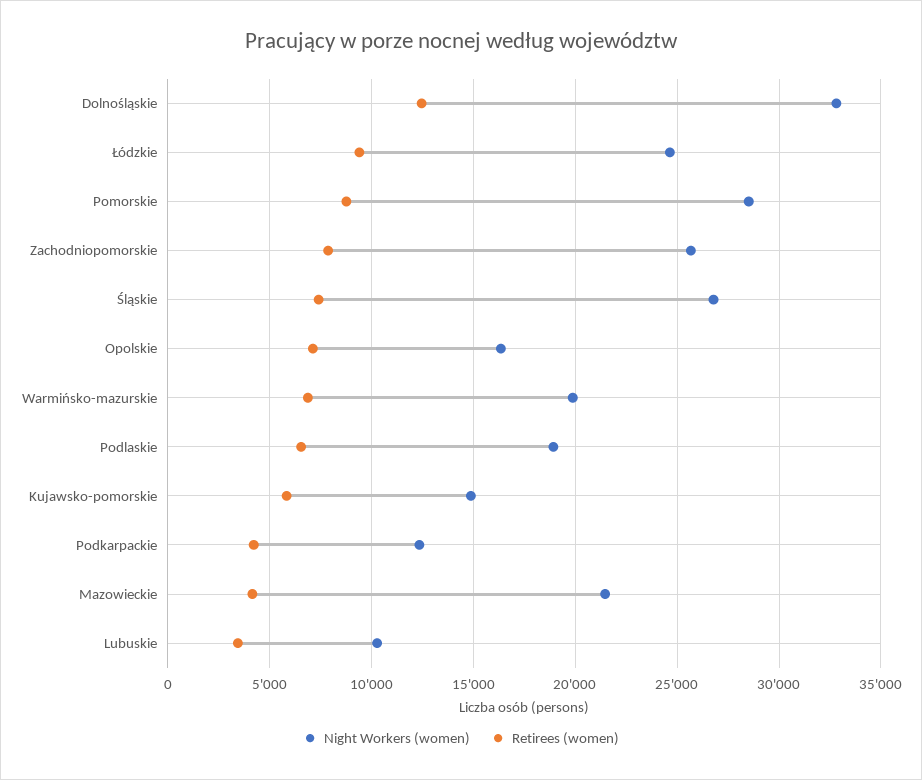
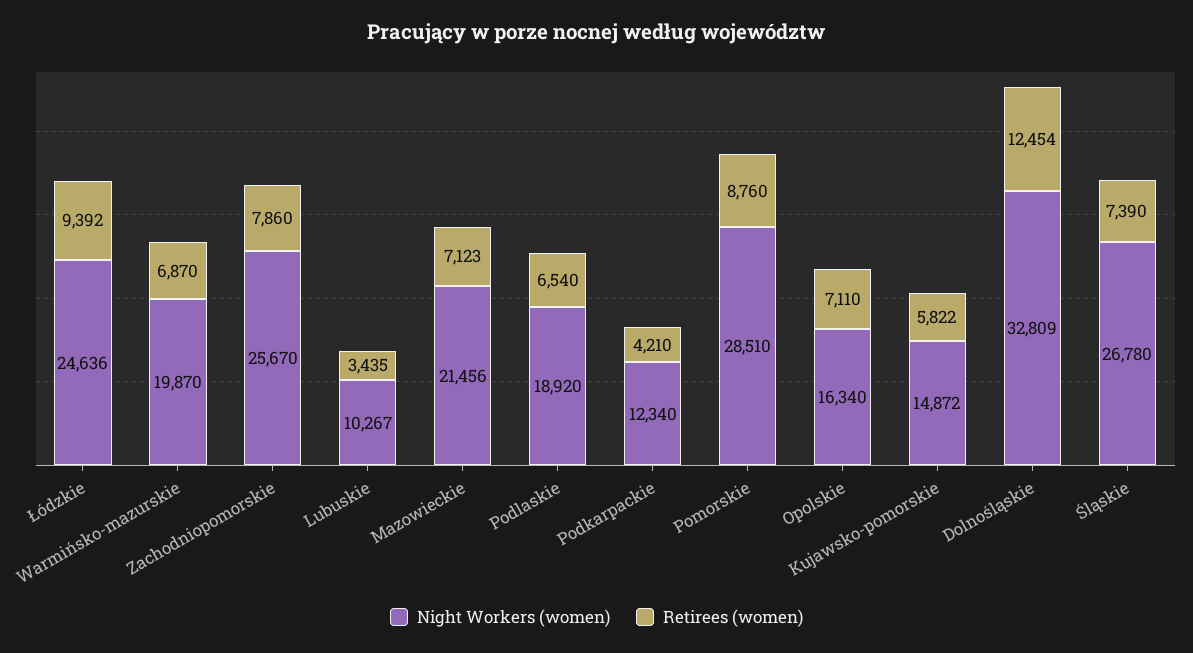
  {
    "Night Workers (women)": {
      "Dolnośląskie": 32809,
      "Łódzkie": 24636,
      "Pomorskie": 28510,
      "Zachodniopomorskie": 25670,
      "Śląskie": 26780,
      "Opolskie": 16340,
      "Warmińsko-mazurskie": 19870,
      "Podlaskie": 18920,
      "Kujawsko-pomorskie": 14872,
      "Podkarpackie": 12340,
      "Mazowieckie": 21456,
      "Lubuskie": 10267
    },
    "Retirees (women)": {
      "Dolnośląskie": 12454,
      "Łódzkie": 9392,
      "Pomorskie": 8760,
      "Zachodniopomorskie": 7860,
      "Śląskie": 7390,
      "Opolskie": 7110,
      "Warmińsko-mazurskie": 6870,
      "Podlaskie": 6540,
      "Kujawsko-pomorskie": 5822,
      "Podkarpackie": 4210,
-     "Mazowieckie": 4000,
+     "Mazowieckie": 7123,
      "Lubuskie": 3435
    }
  }

